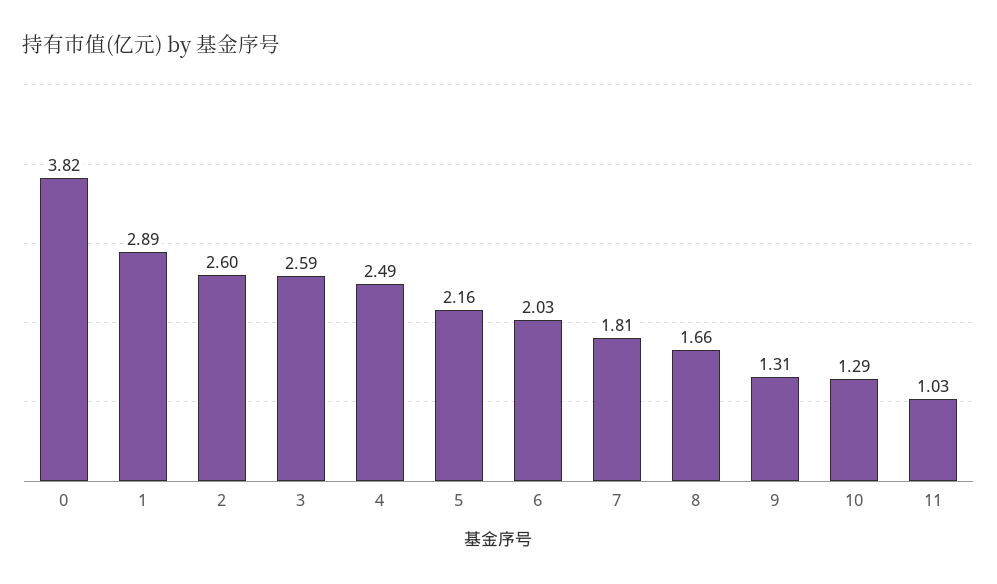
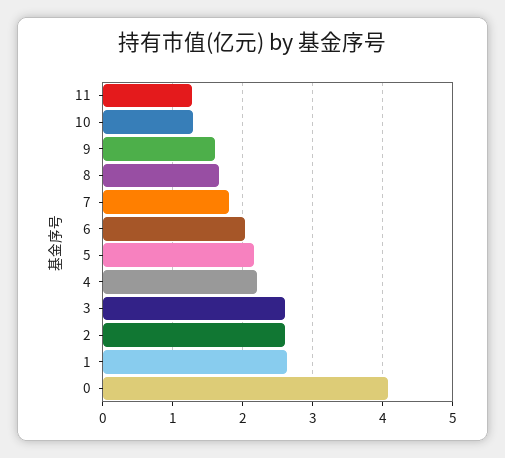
  {
-   "0": 3.82,
+   "0": 4.1,
-   "1": 2.89,
+   "1": 2.6,
    "2": 2.6,
    "3": 2.59,
-   "4": 2.49,
+   "4": 2.2,
    "5": 2.16,
    "6": 2.03,
    "7": 1.81,
    "8": 1.66,
-   "9": 1.31,
+   "9": 1.6,
    "10": 1.29,
-   "11": 1.03
+   "11": 1.3
  }

